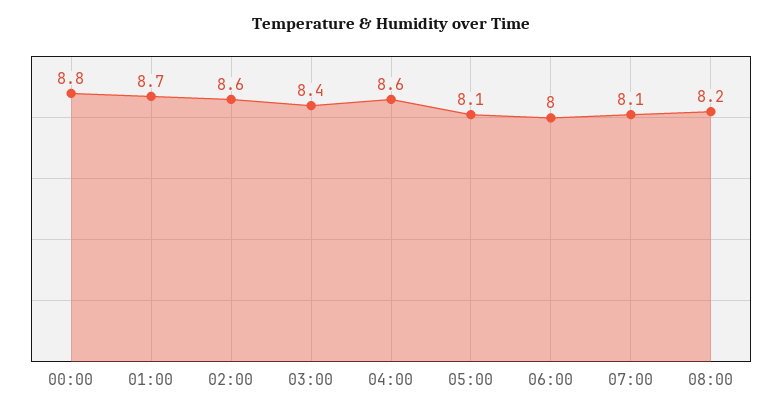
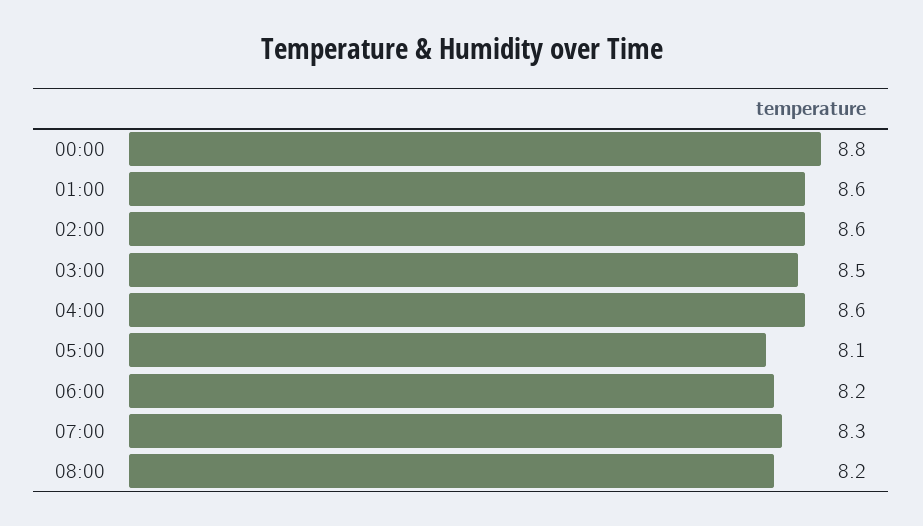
  {
    "00:00": 8.8,
-   "01:00": 8.7,
+   "01:00": 8.6,
    "02:00": 8.6,
-   "03:00": 8.4,
+   "03:00": 8.5,
    "04:00": 8.6,
    "05:00": 8.1,
-   "06:00": 8,
+   "06:00": 8.2,
-   "07:00": 8.1,
+   "07:00": 8.3,
    "08:00": 8.2
  }

